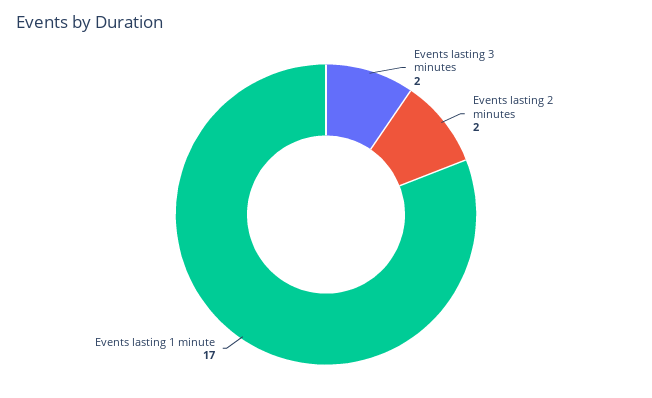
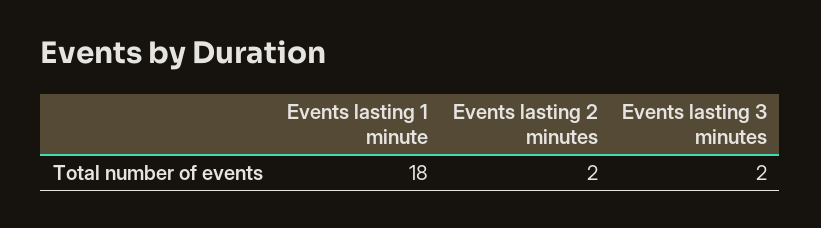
  {
    "Events lasting 3 minutes": 2,
    "Events lasting 2 minutes": 2,
-   "Events lasting 1 minute": 17
+   "Events lasting 1 minute": 18
  }

